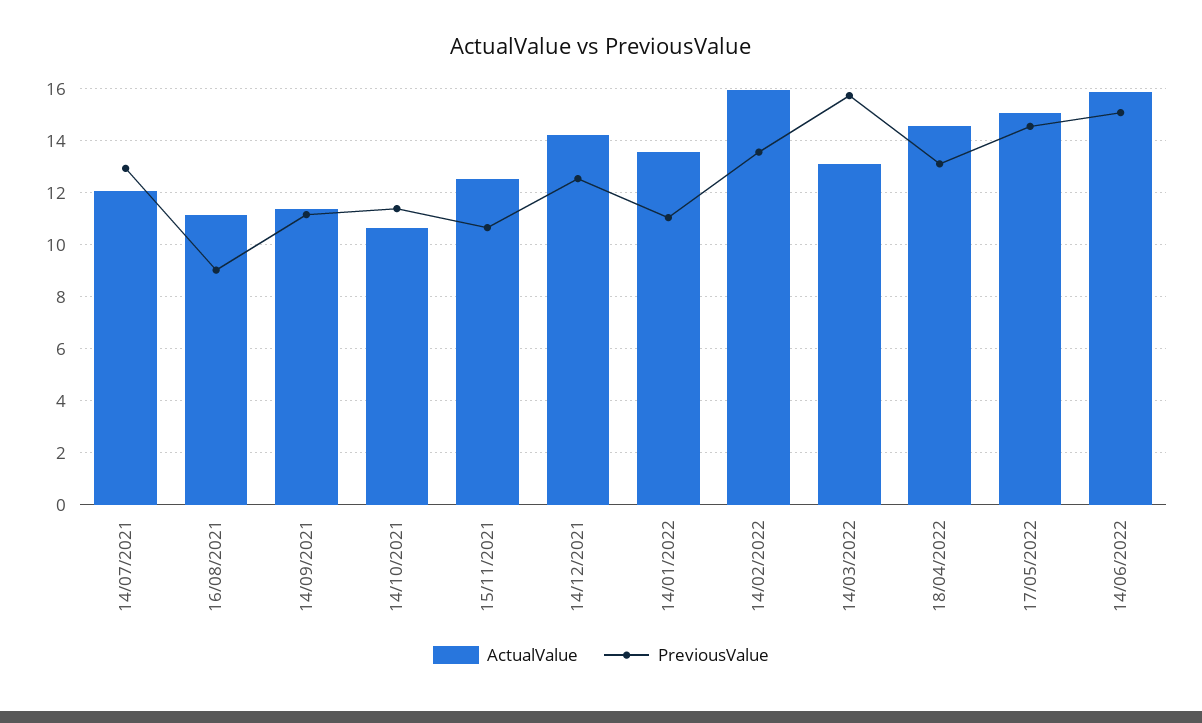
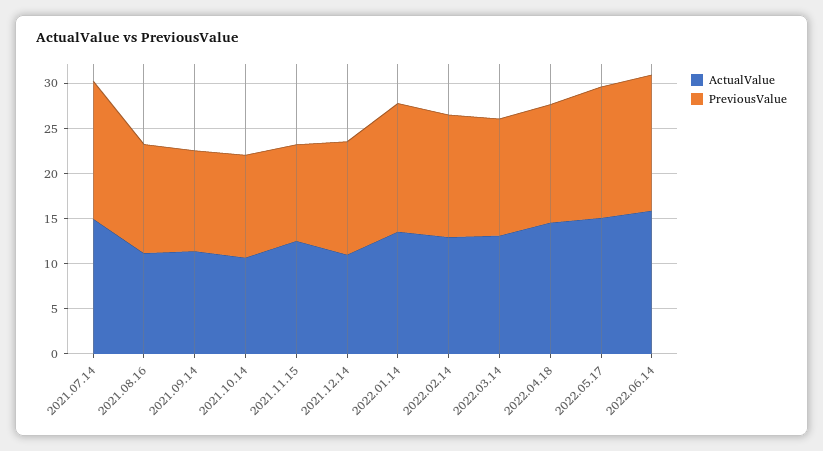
  {
    "ActualValue": {
-     "14/07/2021": 12,
+     "14/07/2021": 15,
      "16/08/2021": 11.25,
      "14/09/2021": 11.5,
      "14/10/2021": 10.75,
      "15/11/2021": 12.5,
-     "14/12/2021": 14.25,
+     "14/12/2021": 11,
      "14/01/2022": 13.5,
-     "14/02/2022": 16,
+     "14/02/2022": 13,
      "14/03/2022": 13,
      "18/04/2022": 14.5,
      "17/05/2022": 15,
      "14/06/2022": 16
    },
    "PreviousValue": {
-     "14/07/2021": 13,
+     "14/07/2021": 15,
-     "16/08/2021": 9,
+     "16/08/2021": 12,
      "14/09/2021": 11.25,
      "14/10/2021": 11.5,
      "15/11/2021": 10.75,
      "14/12/2021": 12.5,
-     "14/01/2022": 11,
+     "14/01/2022": 14,
      "14/02/2022": 13.5,
-     "14/03/2022": 15.75,
+     "14/03/2022": 13,
      "18/04/2022": 13,
      "17/05/2022": 14.5,
      "14/06/2022": 15
    }
  }

